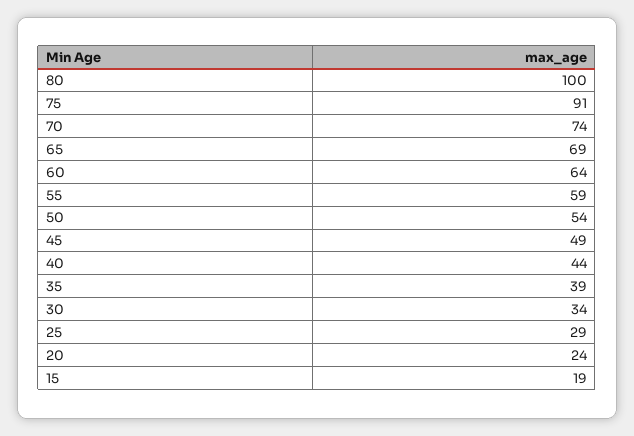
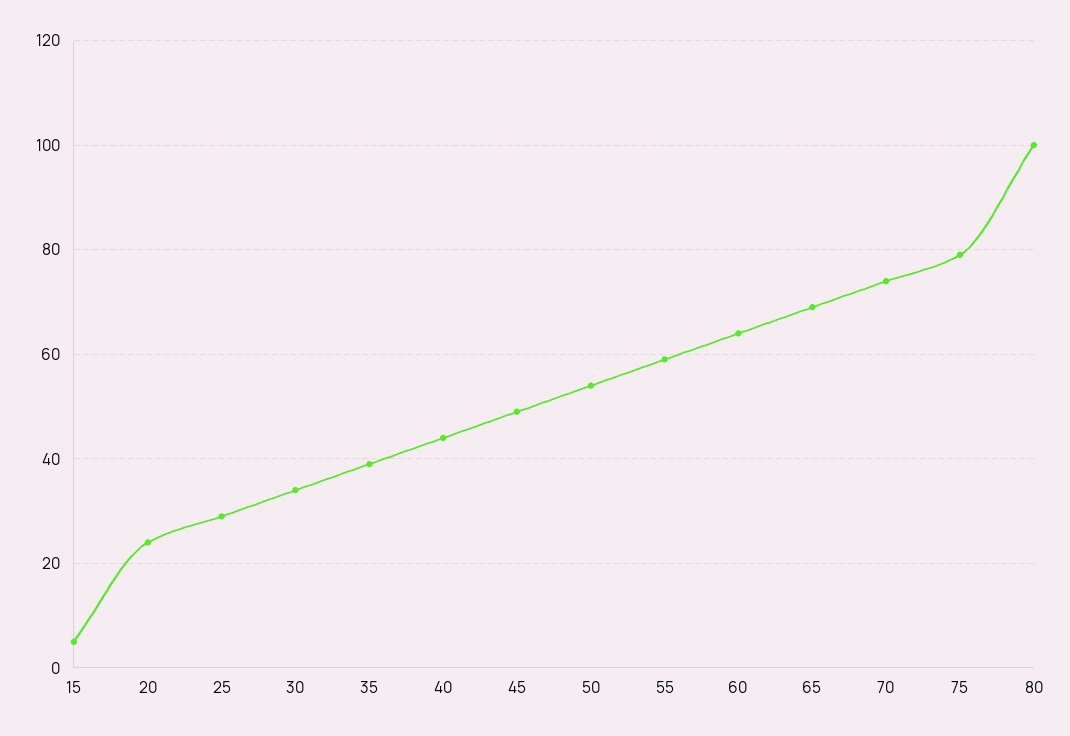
  {
    "80": 100,
-   "75": 91,
+   "75": 80,
    "70": 74,
    "65": 69,
    "60": 64,
    "55": 59,
    "50": 54,
    "45": 49,
    "40": 44,
    "35": 39,
    "30": 34,
    "25": 29,
    "20": 24,
-   "15": 19
+   "15": 5
  }

